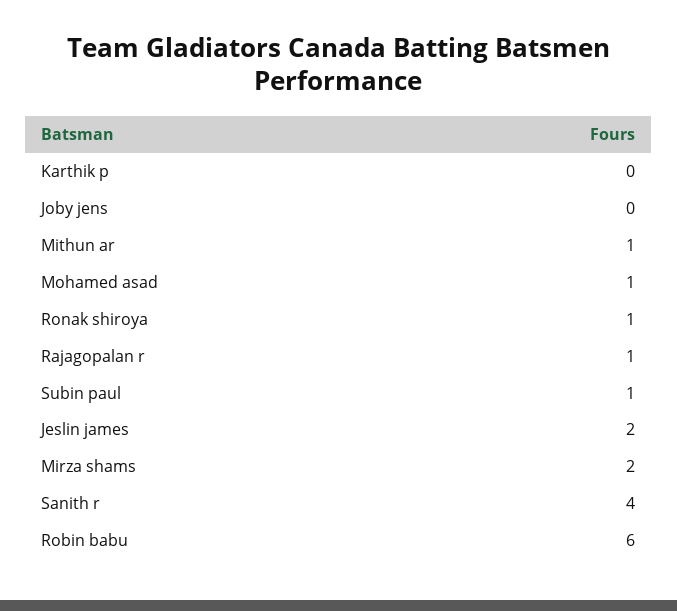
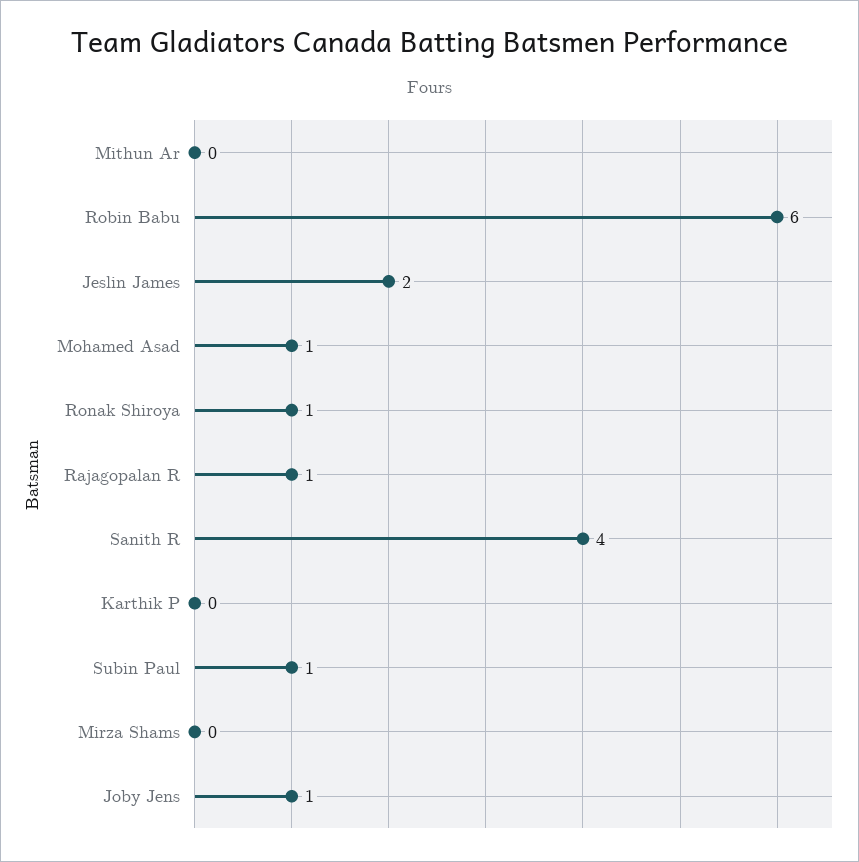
  {
    "Karthik p": 0,
-   "Joby jens": 0,
+   "Joby jens": 1,
-   "Mithun ar": 1,
+   "Mithun ar": 0,
    "Mohamed asad": 1,
    "Ronak shiroya": 1,
    "Rajagopalan r": 1,
    "Subin paul": 1,
    "Jeslin james": 2,
-   "Mirza shams": 2,
+   "Mirza shams": 0,
    "Sanith r": 4,
    "Robin babu": 6
  }

